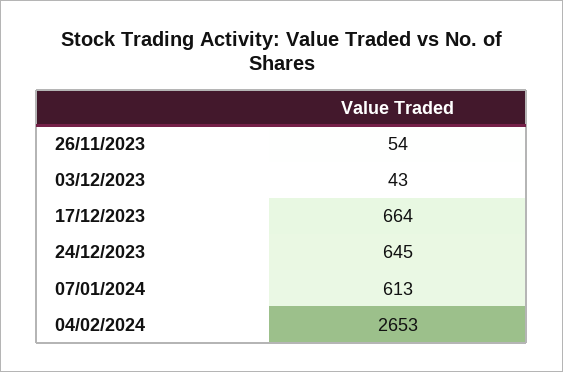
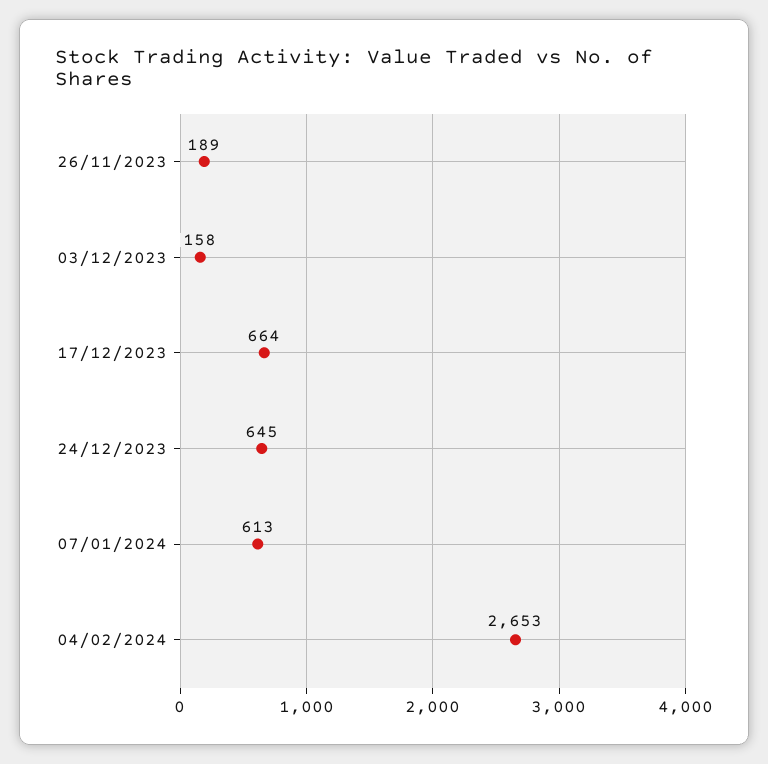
  {
-   "26/11/2023": 54,
+   "26/11/2023": 189,
-   "03/12/2023": 43,
+   "03/12/2023": 158,
    "17/12/2023": 664,
    "24/12/2023": 645,
    "07/01/2024": 613,
    "04/02/2024": 2653
  }

